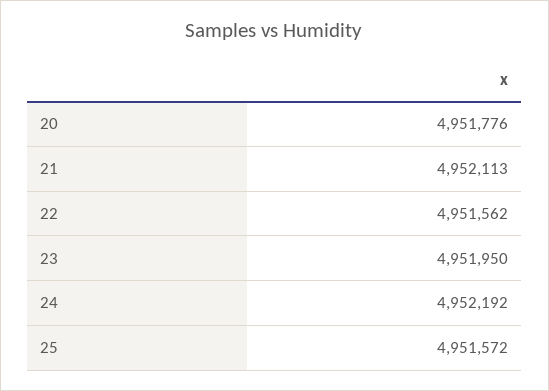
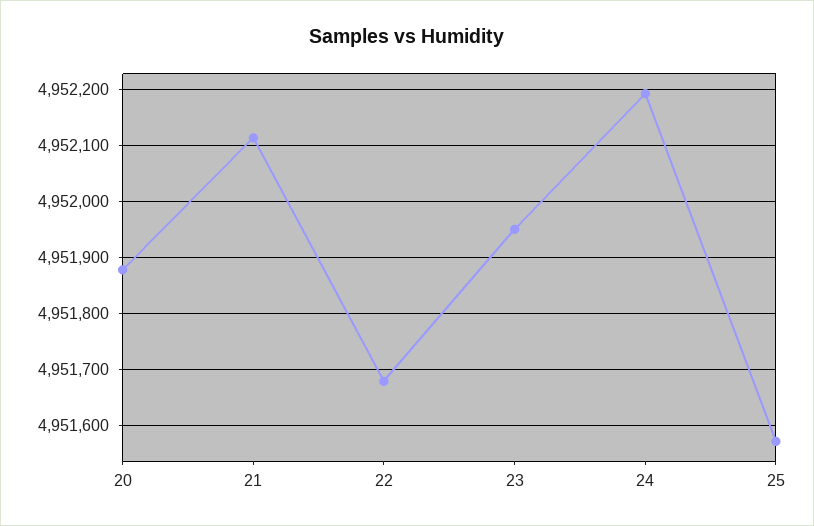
  {
-   "20": 4951776,
+   "20": 4951880,
    "21": 4952113,
-   "22": 4951562,
+   "22": 4951680,
    "23": 4951950,
    "24": 4952192,
    "25": 4951572
  }

